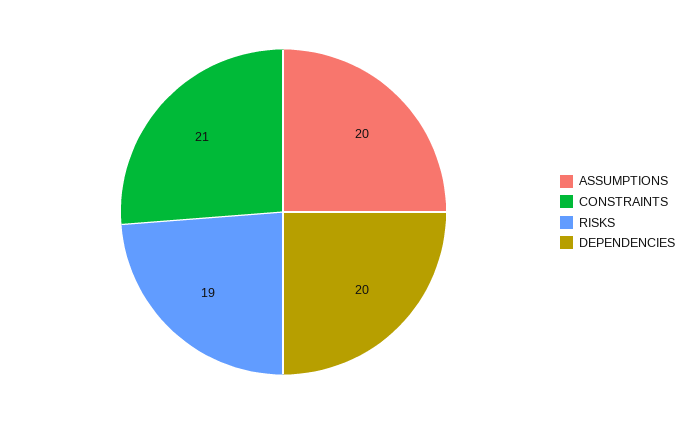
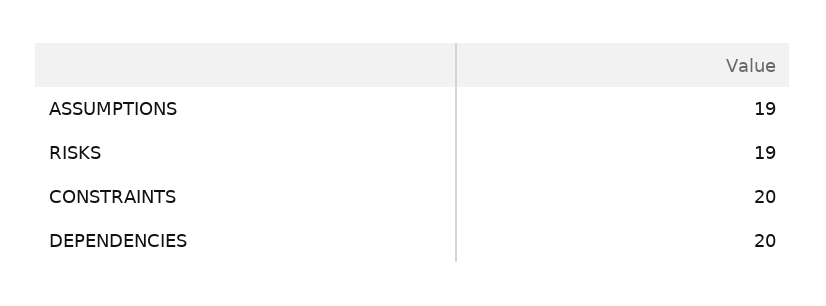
  {
-   "ASSUMPTIONS": 20,
+   "ASSUMPTIONS": 19,
-   "CONSTRAINTS": 21,
+   "CONSTRAINTS": 20,
    "RISKS": 19,
    "DEPENDENCIES": 20
  }

